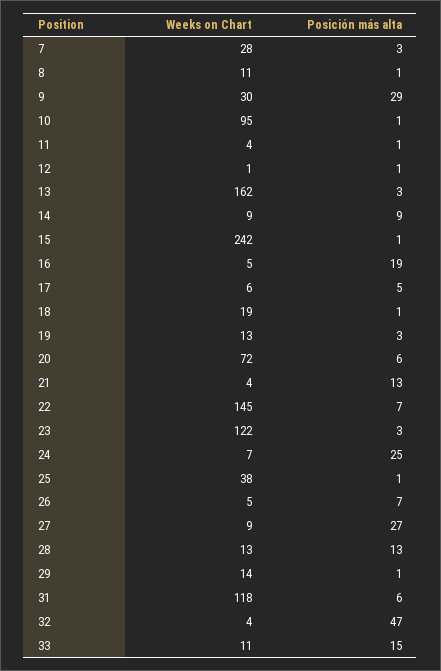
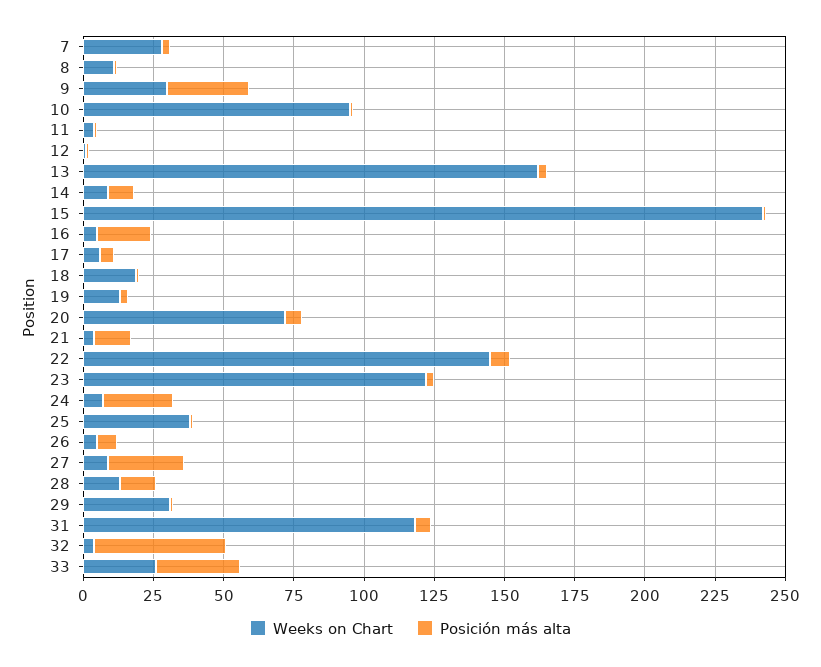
  {
    "Weeks on Chart": {
      "7": 28,
      "8": 11,
      "9": 30,
      "10": 95,
      "11": 4,
      "12": 1,
      "13": 162,
      "14": 9,
      "15": 242,
      "16": 5,
      "17": 6,
      "18": 19,
      "19": 13,
      "20": 72,
      "21": 4,
      "22": 145,
      "23": 122,
      "24": 7,
      "25": 38,
      "26": 5,
      "27": 9,
      "28": 13,
-     "29": 14,
+     "29": 30,
      "31": 118,
      "32": 4,
-     "33": 11
+     "33": 25
    },
    "Posición más alta": {
      "7": 3,
      "8": 1,
      "9": 29,
      "10": 1,
      "11": 1,
      "12": 1,
      "13": 3,
      "14": 9,
      "15": 1,
      "16": 19,
      "17": 5,
      "18": 1,
      "19": 3,
      "20": 6,
      "21": 13,
      "22": 7,
      "23": 3,
      "24": 25,
      "25": 1,
      "26": 7,
      "27": 27,
      "28": 13,
      "29": 1,
      "31": 6,
      "32": 47,
-     "33": 15
+     "33": 30
    }
  }

